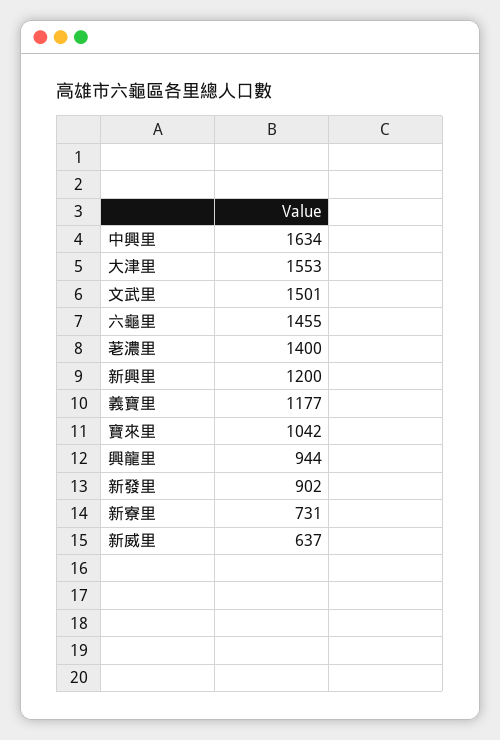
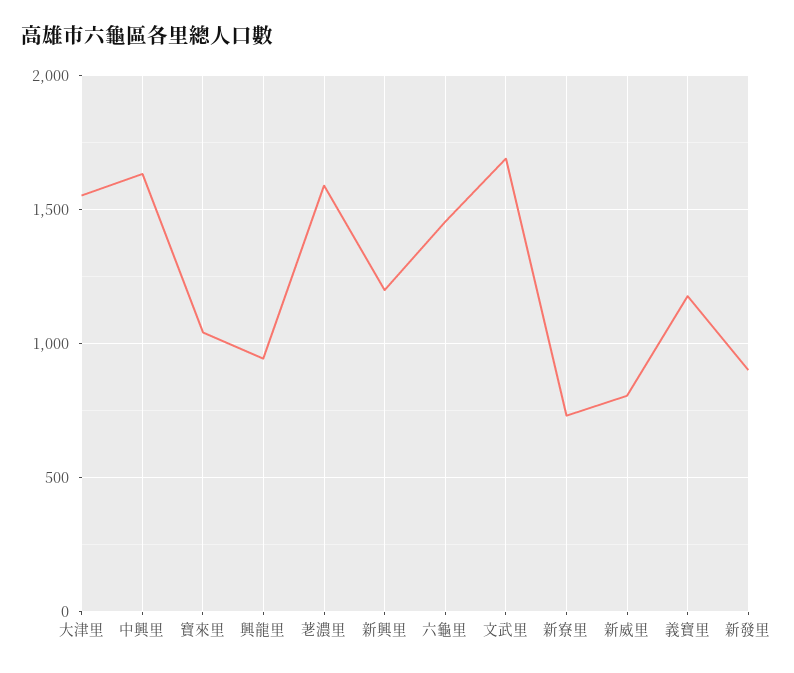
  {
    "中興里": 1634,
    "大津里": 1553,
-   "文武里": 1501,
+   "文武里": 1700,
    "六龜里": 1455,
-   "荖濃里": 1400,
+   "荖濃里": 1600,
    "新興里": 1200,
    "義寶里": 1177,
    "寶來里": 1042,
    "興龍里": 944,
    "新發里": 902,
    "新寮里": 731,
-   "新威里": 637
+   "新威里": 800
  }

